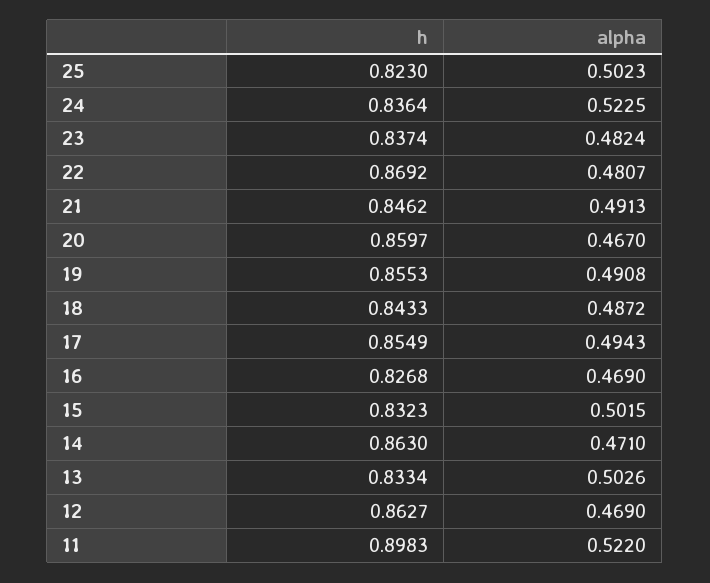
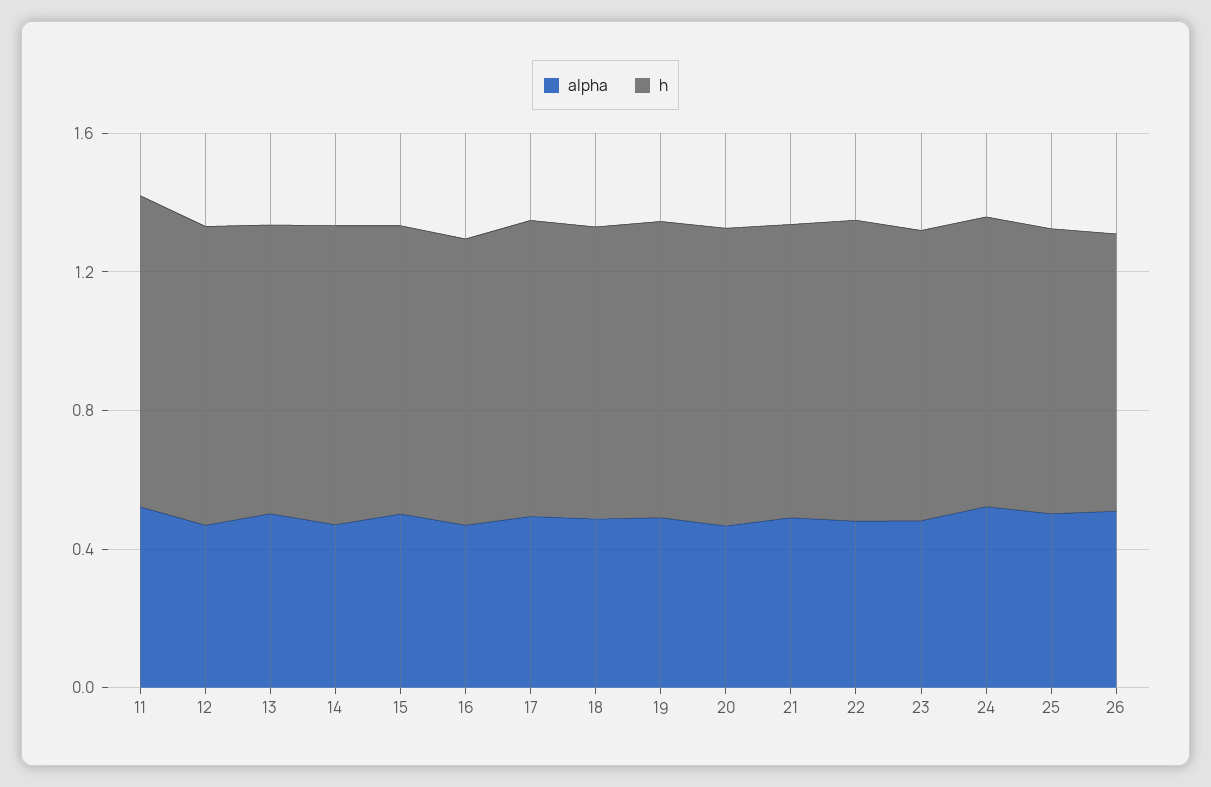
  {
    "h": {
      "25": 0.823,
      "24": 0.8364,
      "23": 0.8374,
      "22": 0.8692,
      "21": 0.8462,
      "20": 0.8597,
      "19": 0.8553,
      "18": 0.8433,
      "17": 0.8549,
      "16": 0.8268,
      "15": 0.8323,
      "14": 0.863,
      "13": 0.8334,
      "12": 0.8627,
-     "11": 0.8983
+     "11": 0.8983,
+     "26": 0.8
    },
    "alpha": {
      "25": 0.5023,
      "24": 0.5225,
      "23": 0.4824,
      "22": 0.4807,
      "21": 0.4913,
      "20": 0.467,
      "19": 0.4908,
      "18": 0.4872,
      "17": 0.4943,
      "16": 0.469,
      "15": 0.5015,
      "14": 0.471,
      "13": 0.5026,
      "12": 0.469,
-     "11": 0.522
+     "11": 0.522,
+     "26": 0.5
    }
  }

